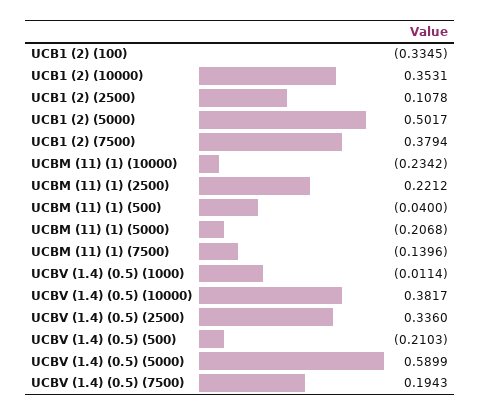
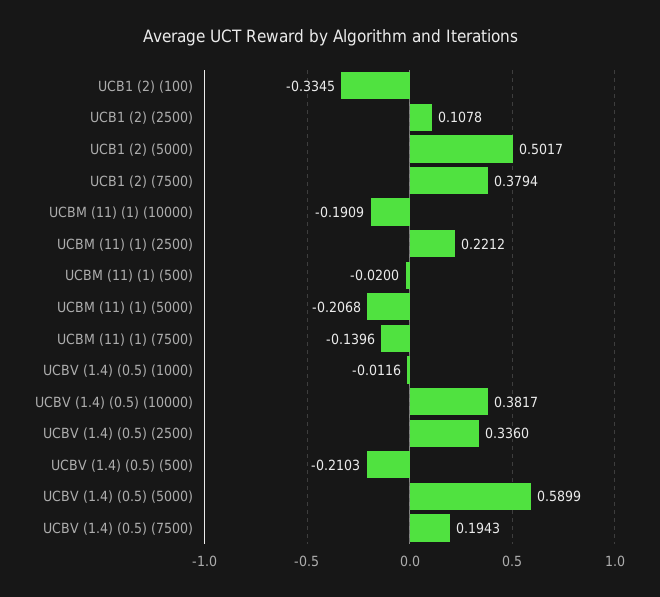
  {
    "UCB1 (2) (100)": -0.3345,
-   "UCB1 (2) (10000)": 0.3531,
    "UCB1 (2) (2500)": 0.1078,
    "UCB1 (2) (5000)": 0.5017,
    "UCB1 (2) (7500)": 0.3794,
-   "UCBM (11) (1) (10000)": -0.2342,
+   "UCBM (11) (1) (10000)": -0.1909,
    "UCBM (11) (1) (2500)": 0.2212,
-   "UCBM (11) (1) (500)": -0.04,
+   "UCBM (11) (1) (500)": -0.02,
    "UCBM (11) (1) (5000)": -0.2068,
    "UCBM (11) (1) (7500)": -0.1396,
-   "UCBV (1.4) (0.5) (1000)": -0.0114,
+   "UCBV (1.4) (0.5) (1000)": -0.0116,
    "UCBV (1.4) (0.5) (10000)": 0.3817,
    "UCBV (1.4) (0.5) (2500)": 0.336,
    "UCBV (1.4) (0.5) (500)": -0.2103,
    "UCBV (1.4) (0.5) (5000)": 0.5899,
    "UCBV (1.4) (0.5) (7500)": 0.1943
  }

